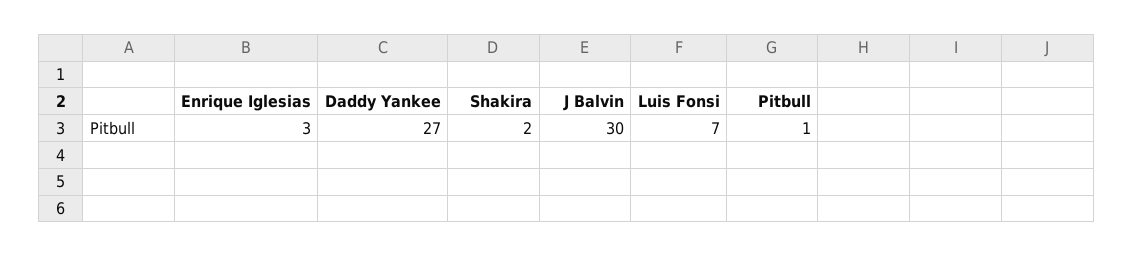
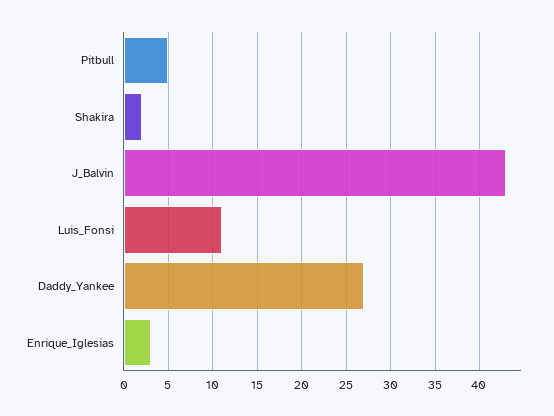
  {
    "Enrique Iglesias": 3,
    "Daddy Yankee": 27,
    "Shakira": 2,
-   "J Balvin": 30,
+   "J Balvin": 43,
-   "Luis Fonsi": 7,
+   "Luis Fonsi": 11,
-   "Pitbull": 1
+   "Pitbull": 5
  }

